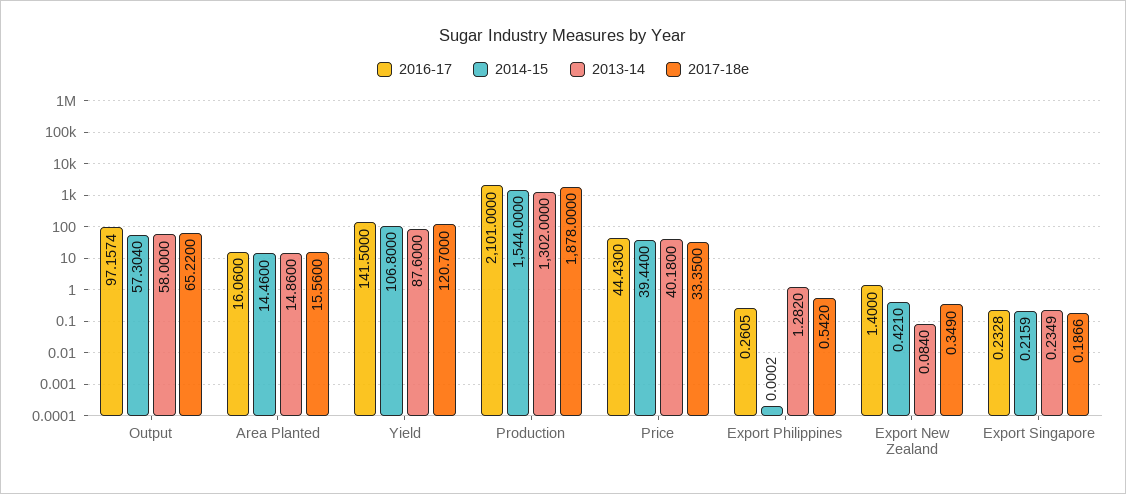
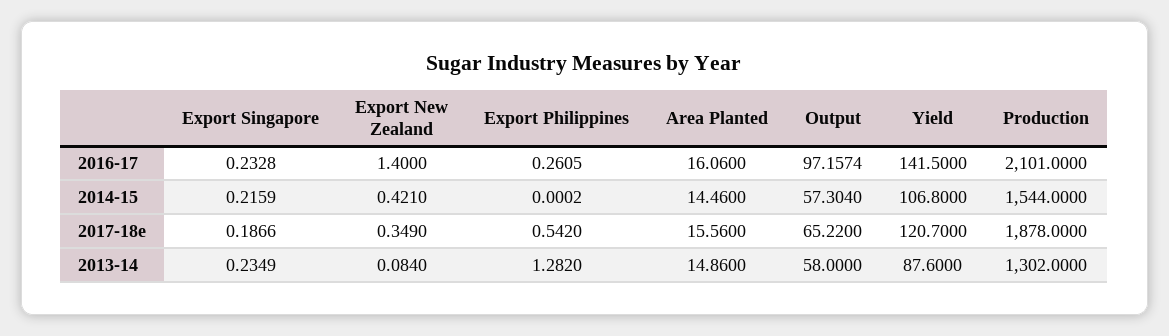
  {
    "2016-17": {
      "Output": 97.1574,
      "Area Planted": 16.06,
      "Yield": 141.5,
      "Production": 2101,
-     "Price": 44.43,
      "Export Philippines": 0.2605,
      "Export New Zealand": 1.4,
      "Export Singapore": 0.2328
    },
    "2014-15": {
      "Output": 57.304,
      "Area Planted": 14.46,
      "Yield": 106.8,
      "Production": 1544,
-     "Price": 39.44,
      "Export Philippines": 0.0002,
      "Export New Zealand": 0.421,
      "Export Singapore": 0.2159
    },
    "2013-14": {
      "Output": 58,
      "Area Planted": 14.86,
      "Yield": 87.6,
      "Production": 1302,
-     "Price": 40.18,
      "Export Philippines": 1.282,
      "Export New Zealand": 0.084,
      "Export Singapore": 0.2349
    },
    "2017-18e": {
      "Output": 65.22,
      "Area Planted": 15.56,
      "Yield": 120.7,
      "Production": 1878,
-     "Price": 33.35,
      "Export Philippines": 0.542,
      "Export New Zealand": 0.349,
      "Export Singapore": 0.1866
    }
  }

